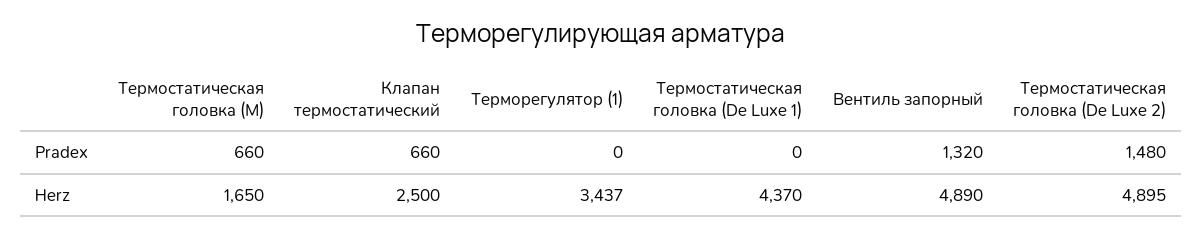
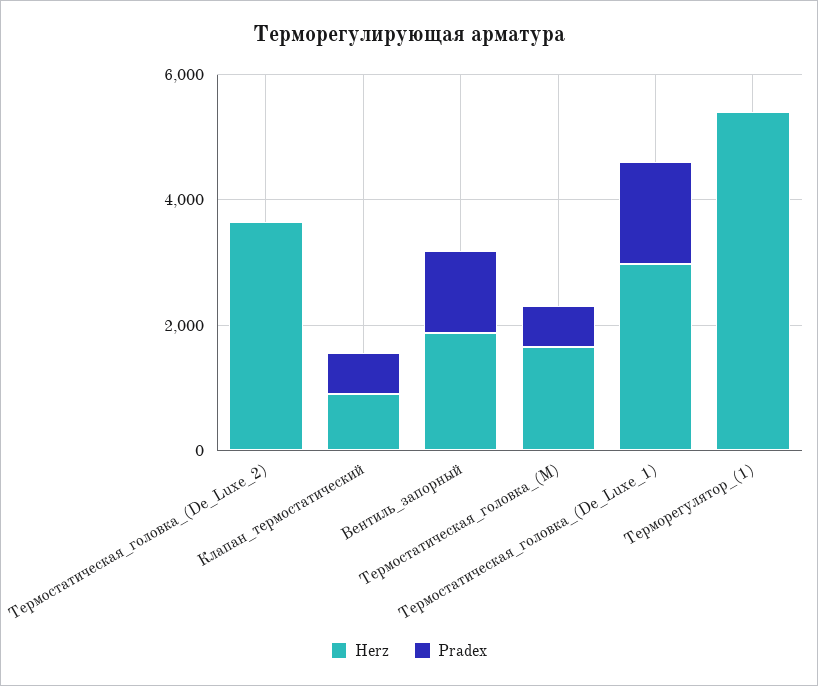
  {
    "Pradex": {
      "Термостатическая головка (М)": 660,
      "Клапан термостатический": 660,
      "Терморегулятор (1)": 0,
-     "Термостатическая головка (De Luxe 1)": 0,
+     "Термостатическая головка (De Luxe 1)": 1500,
      "Вентиль запорный": 1320,
-     "Термостатическая головка (De Luxe 2)": 1480
+     "Термостатическая головка (De Luxe 2)": 0
    },
    "Herz": {
      "Термостатическая головка (М)": 1650,
-     "Клапан термостатический": 2500,
+     "Клапан термостатический": 1000,
-     "Терморегулятор (1)": 3437,
+     "Терморегулятор (1)": 5500,
-     "Термостатическая головка (De Luxe 1)": 4370,
+     "Термостатическая головка (De Luxe 1)": 3000,
-     "Вентиль запорный": 4890,
+     "Вентиль запорный": 2000,
-     "Термостатическая головка (De Luxe 2)": 4895
+     "Термостатическая головка (De Luxe 2)": 3500
    }
  }

